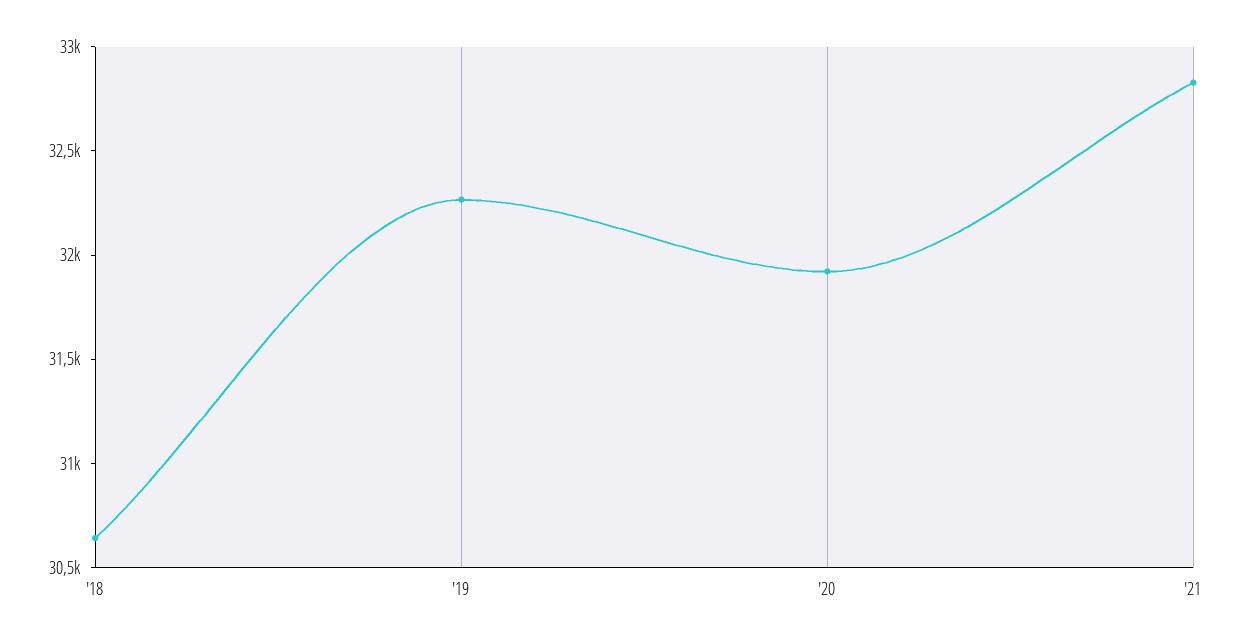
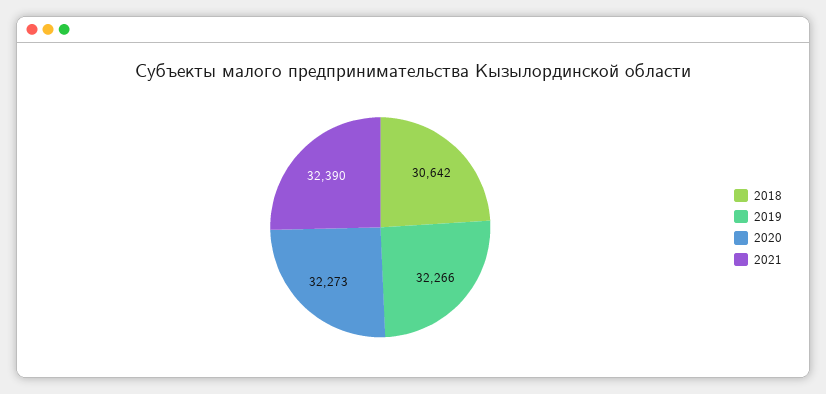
  {
    "'18": 30642,
    "'19": 32266,
-   "'20": 31900,
+   "'20": 32273,
-   "'21": 32800
+   "'21": 32390
  }

